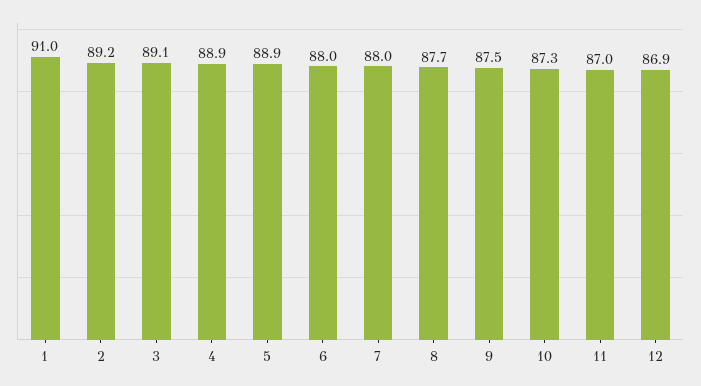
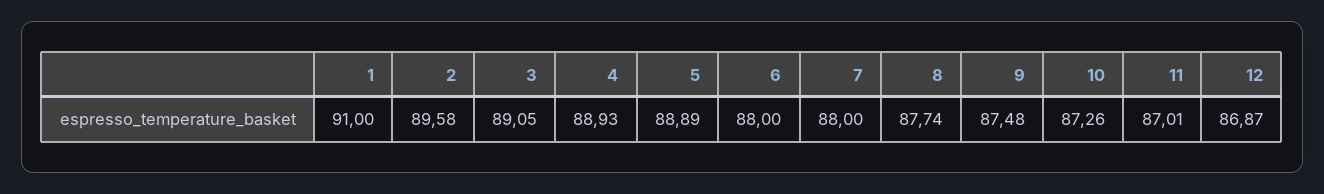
  {
    "1": 91,
-   "2": 89.2,
+   "2": 89.58,
    "3": 89.05,
    "4": 88.93,
    "5": 88.89,
    "6": 88,
    "7": 88,
    "8": 87.74,
    "9": 87.48,
    "10": 87.26,
    "11": 87.01,
    "12": 86.87
  }

